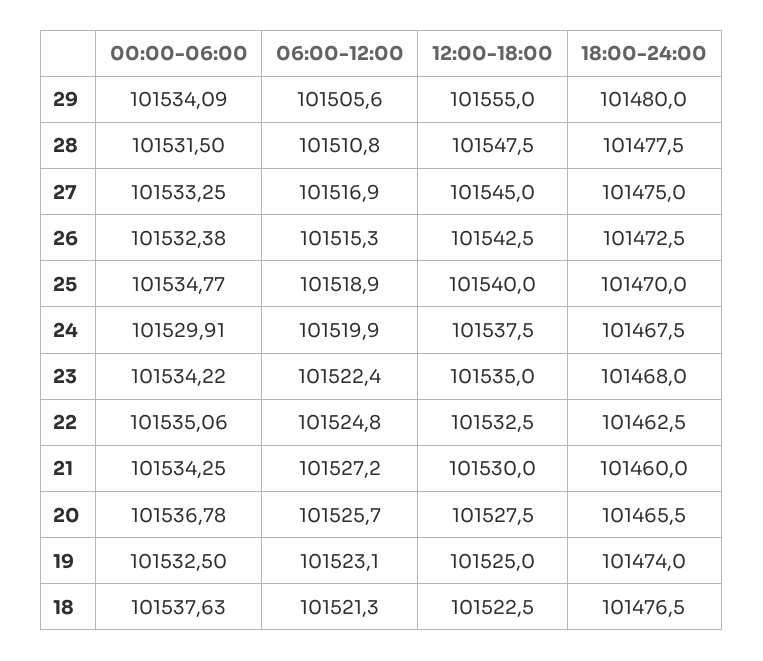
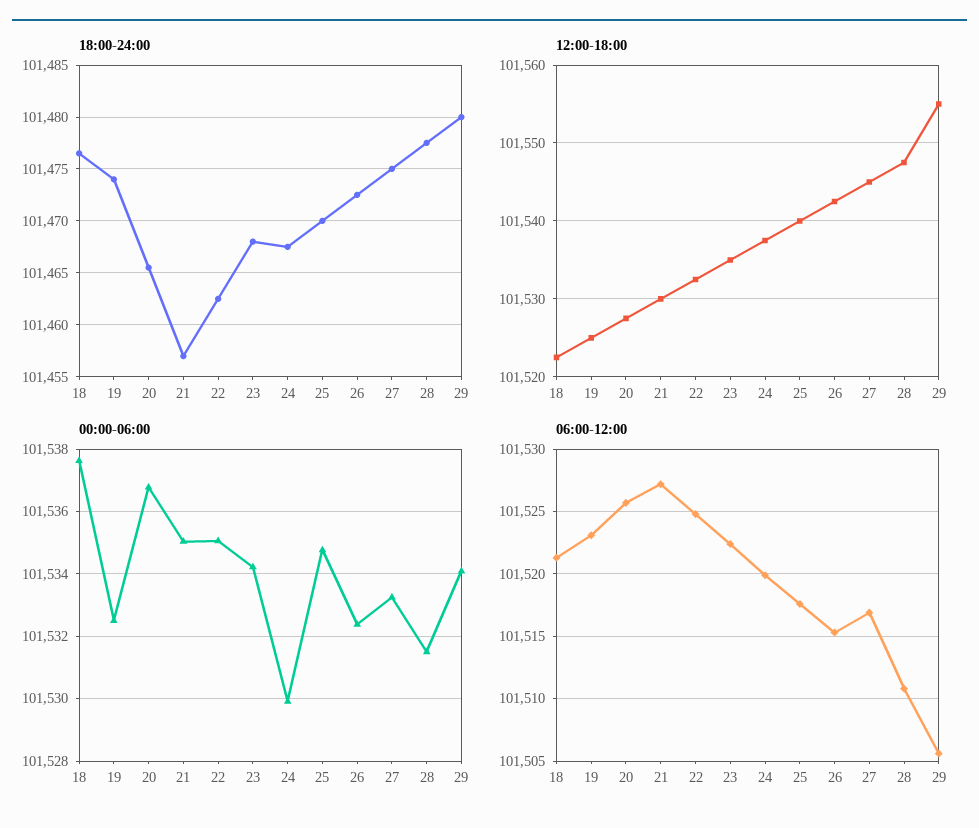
  {
    "00:00-06:00": {
      "29": 101534.09,
      "28": 101531.5,
      "27": 101533.25,
      "26": 101532.38,
      "25": 101534.77,
      "24": 101529.91,
      "23": 101534.22,
      "22": 101535.06,
-     "21": 101534.25,
+     "21": 101535,
      "20": 101536.78,
      "19": 101532.5,
      "18": 101537.63
    },
    "06:00-12:00": {
      "29": 101505.6,
      "28": 101510.8,
      "27": 101516.9,
      "26": 101515.3,
-     "25": 101518.9,
+     "25": 101517.5,
      "24": 101519.9,
      "23": 101522.4,
      "22": 101524.8,
      "21": 101527.2,
      "20": 101525.7,
      "19": 101523.1,
      "18": 101521.3
    },
    "12:00-18:00": {
      "29": 101555,
      "28": 101547.5,
      "27": 101545,
      "26": 101542.5,
      "25": 101540,
      "24": 101537.5,
      "23": 101535,
      "22": 101532.5,
      "21": 101530,
      "20": 101527.5,
      "19": 101525,
      "18": 101522.5
    },
    "18:00-24:00": {
      "29": 101480,
      "28": 101477.5,
      "27": 101475,
      "26": 101472.5,
      "25": 101470,
      "24": 101467.5,
      "23": 101468,
      "22": 101462.5,
-     "21": 101460,
+     "21": 101457,
      "20": 101465.5,
      "19": 101474,
      "18": 101476.5
    }
  }

